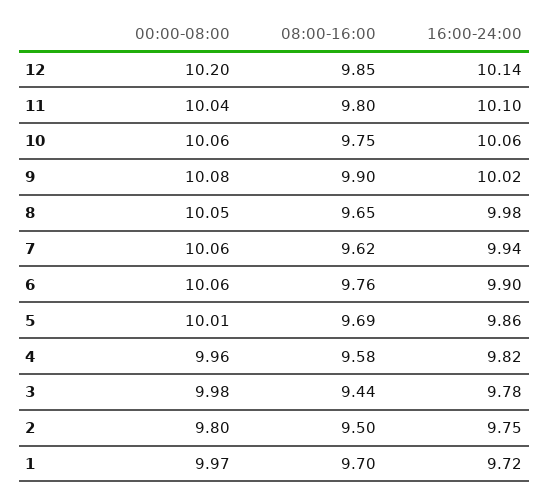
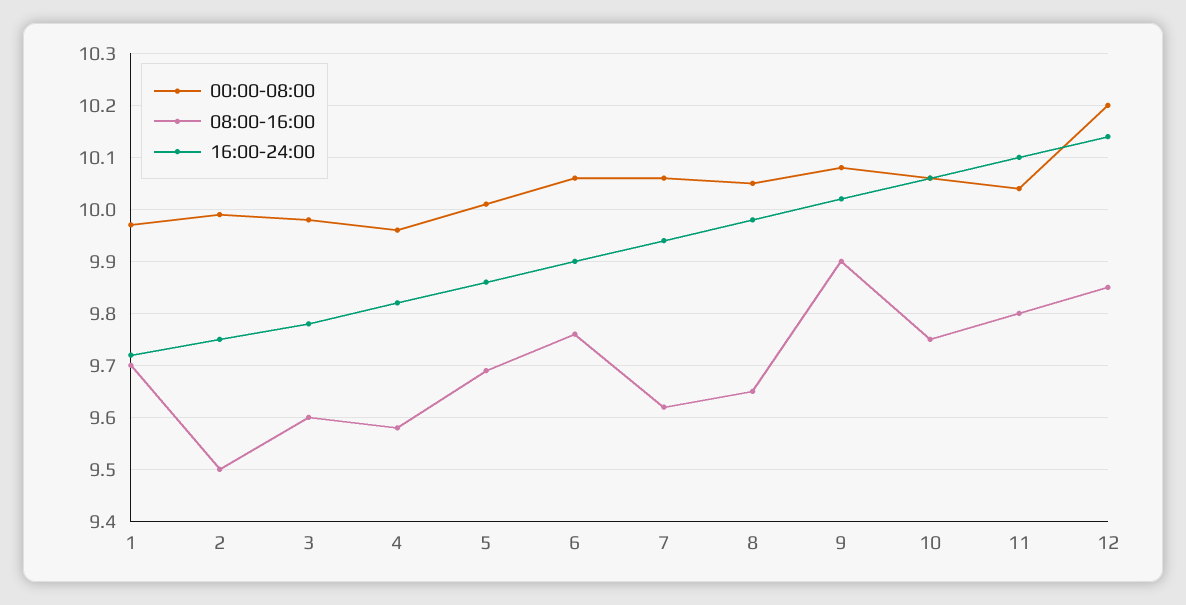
  {
    "00:00-08:00": {
      "12": 10.2,
      "11": 10.04,
      "10": 10.06,
      "9": 10.08,
      "8": 10.05,
      "7": 10.06,
      "6": 10.06,
      "5": 10.01,
      "4": 9.96,
      "3": 9.98,
-     "2": 9.8,
+     "2": 10,
      "1": 9.97
    },
    "08:00-16:00": {
      "12": 9.85,
      "11": 9.8,
      "10": 9.75,
      "9": 9.9,
      "8": 9.65,
      "7": 9.62,
      "6": 9.76,
      "5": 9.69,
      "4": 9.58,
-     "3": 9.44,
+     "3": 9.6,
      "2": 9.5,
      "1": 9.7
    },
    "16:00-24:00": {
      "12": 10.14,
      "11": 10.1,
      "10": 10.06,
      "9": 10.02,
      "8": 9.98,
      "7": 9.94,
      "6": 9.9,
      "5": 9.86,
      "4": 9.82,
      "3": 9.78,
      "2": 9.75,
      "1": 9.72
    }
  }

